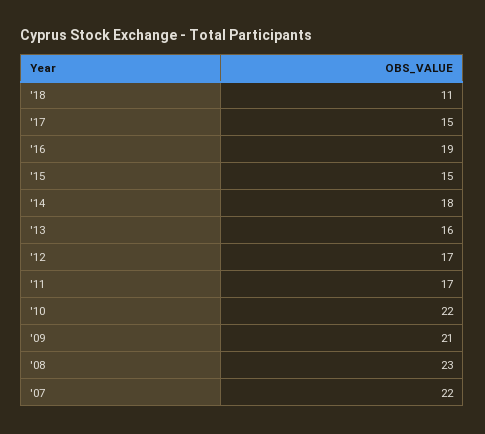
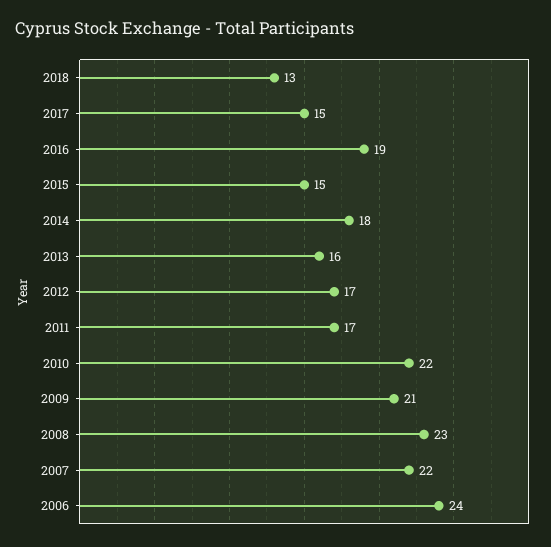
  {
-   "'18": 11,
+   "'18": 13,
    "'17": 15,
    "'16": 19,
    "'15": 15,
    "'14": 18,
    "'13": 16,
    "'12": 17,
    "'11": 17,
    "'10": 22,
    "'09": 21,
    "'08": 23,
-   "'07": 22
+   "'07": 22,
+   "2006": 24
  }

